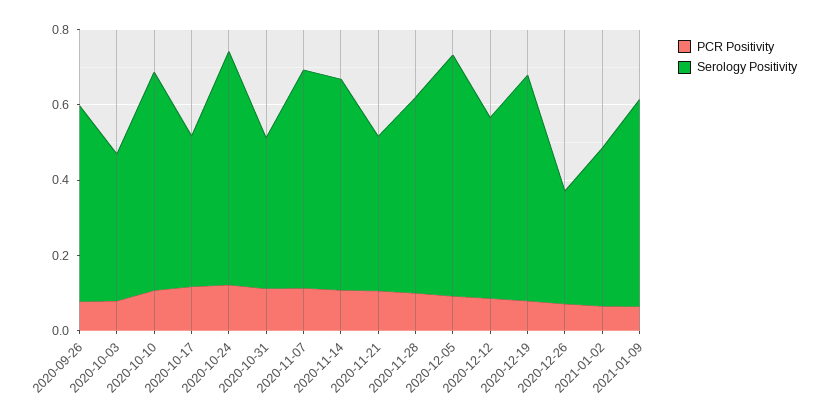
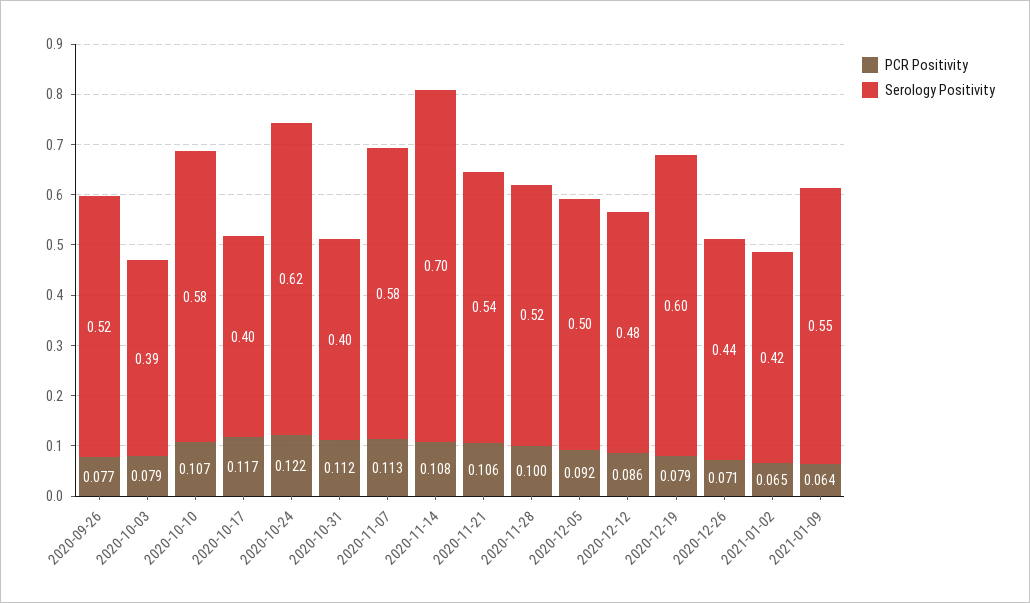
  {
    "PCR Positivity": {
      "2020-09-26": 0.077,
      "2020-10-03": 0.079,
      "2020-10-10": 0.107,
      "2020-10-17": 0.117,
      "2020-10-24": 0.122,
      "2020-10-31": 0.112,
      "2020-11-07": 0.113,
      "2020-11-14": 0.108,
      "2020-11-21": 0.106,
      "2020-11-28": 0.1,
      "2020-12-05": 0.092,
      "2020-12-12": 0.086,
      "2020-12-19": 0.079,
      "2020-12-26": 0.071,
      "2021-01-02": 0.065,
      "2021-01-09": 0.064
    },
    "Serology Positivity": {
      "2020-09-26": 0.52,
      "2020-10-03": 0.39,
      "2020-10-10": 0.58,
      "2020-10-17": 0.4,
      "2020-10-24": 0.62,
      "2020-10-31": 0.4,
      "2020-11-07": 0.58,
-     "2020-11-14": 0.55,
+     "2020-11-14": 0.7,
-     "2020-11-21": 0.4,
+     "2020-11-21": 0.54,
      "2020-11-28": 0.52,
-     "2020-12-05": 0.65,
+     "2020-12-05": 0.5,
      "2020-12-12": 0.48,
      "2020-12-19": 0.6,
-     "2020-12-26": 0.3,
+     "2020-12-26": 0.44,
      "2021-01-02": 0.42,
      "2021-01-09": 0.55
    }
  }

